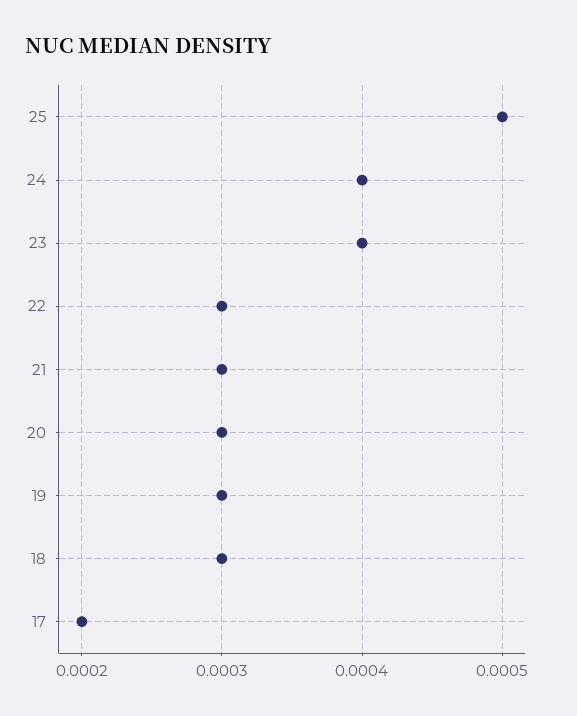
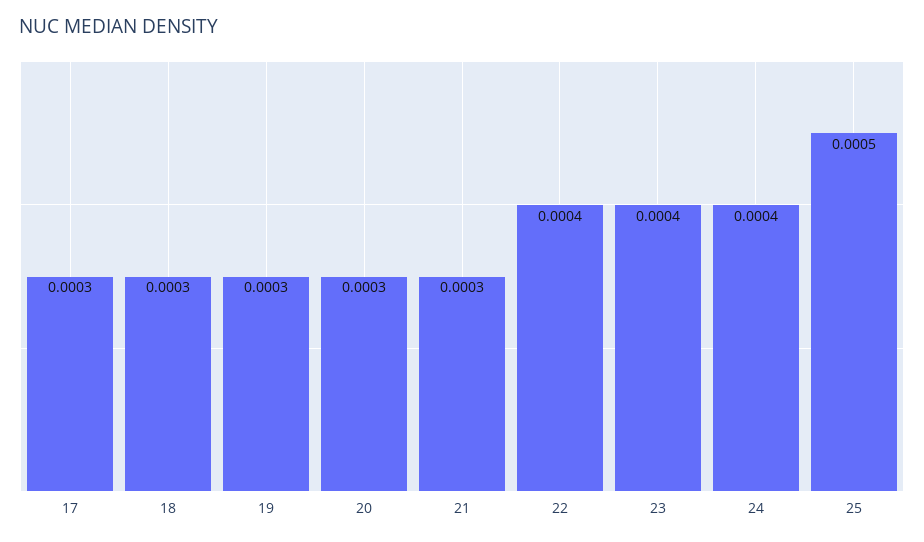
  {
    "25": 0.0005,
    "24": 0.0004,
    "23": 0.0004,
-   "22": 0.0003,
+   "22": 0.0004,
    "21": 0.0003,
    "20": 0.0003,
    "19": 0.0003,
    "18": 0.0003,
-   "17": 0.0002
+   "17": 0.0003
  }

